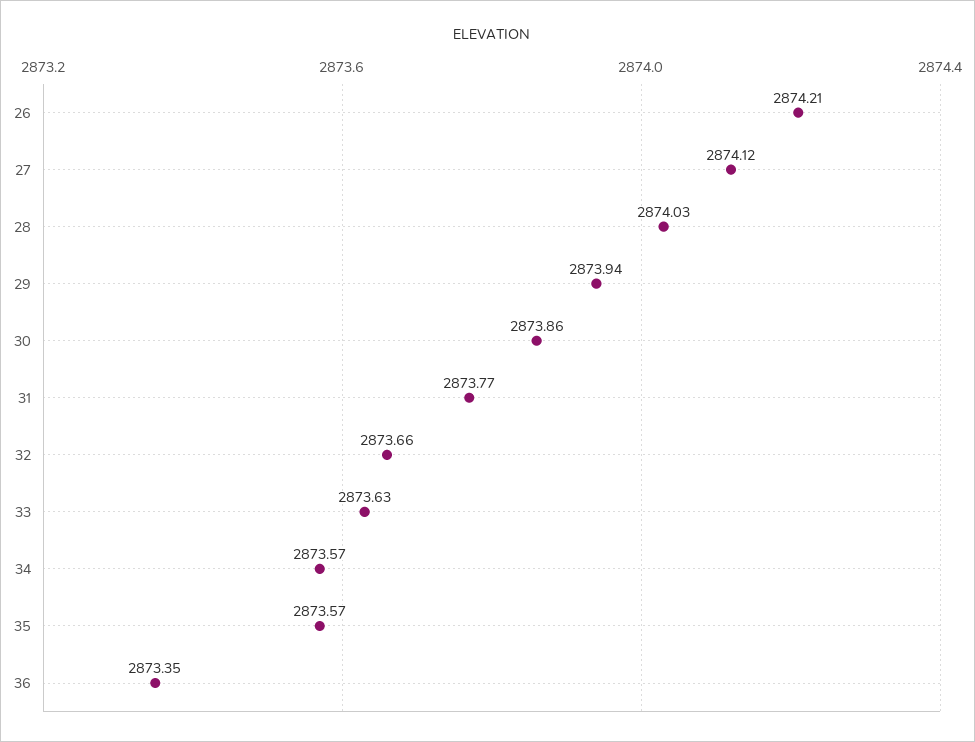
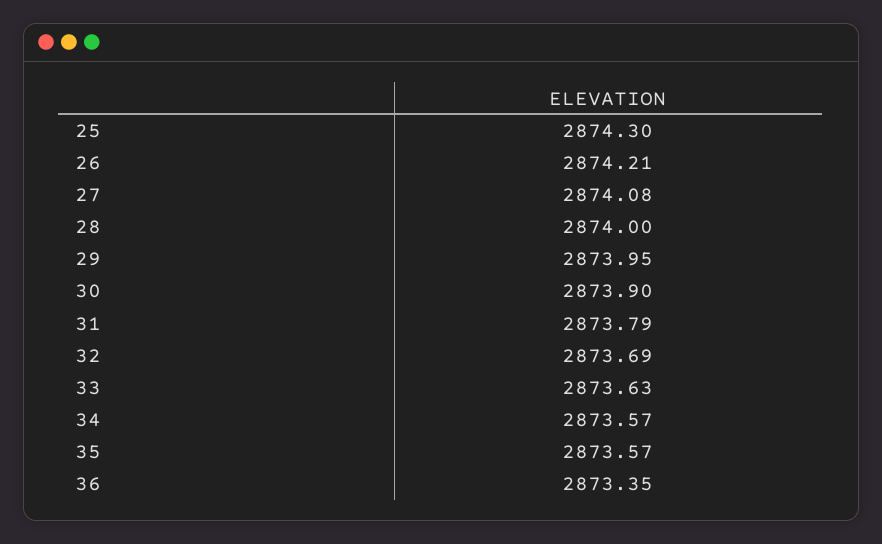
  {
    "26": 2874.21,
-   "27": 2874.12,
+   "27": 2874.08,
-   "28": 2874.03,
+   "28": 2874,
-   "29": 2873.94,
+   "29": 2873.95,
-   "30": 2873.86,
+   "30": 2873.9,
-   "31": 2873.77,
+   "31": 2873.79,
-   "32": 2873.66,
+   "32": 2873.69,
    "33": 2873.63,
    "34": 2873.57,
    "35": 2873.57,
-   "36": 2873.35
+   "36": 2873.35,
+   "25": 2874.3
  }

